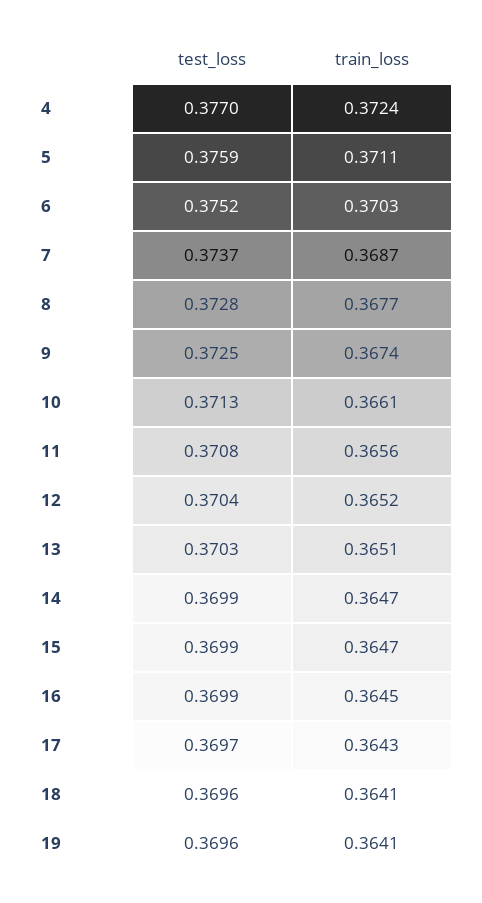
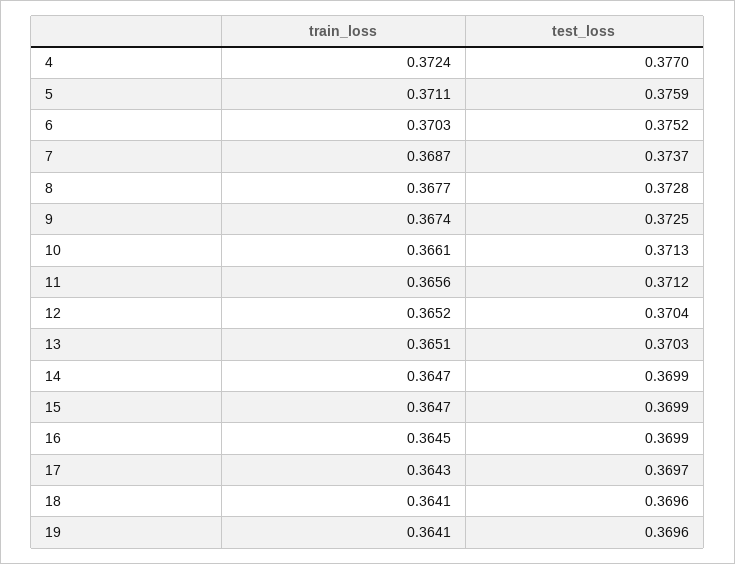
  {
    "test_loss": {
      "4": 0.377,
      "5": 0.3759,
      "6": 0.3752,
      "7": 0.3737,
      "8": 0.3728,
      "9": 0.3725,
      "10": 0.3713,
-     "11": 0.3708,
+     "11": 0.3712,
      "12": 0.3704,
      "13": 0.3703,
      "14": 0.3699,
      "15": 0.3699,
      "16": 0.3699,
      "17": 0.3697,
      "18": 0.3696,
      "19": 0.3696
    },
    "train_loss": {
      "4": 0.3724,
      "5": 0.3711,
      "6": 0.3703,
      "7": 0.3687,
      "8": 0.3677,
      "9": 0.3674,
      "10": 0.3661,
      "11": 0.3656,
      "12": 0.3652,
      "13": 0.3651,
      "14": 0.3647,
      "15": 0.3647,
      "16": 0.3645,
      "17": 0.3643,
      "18": 0.3641,
      "19": 0.3641
    }
  }

